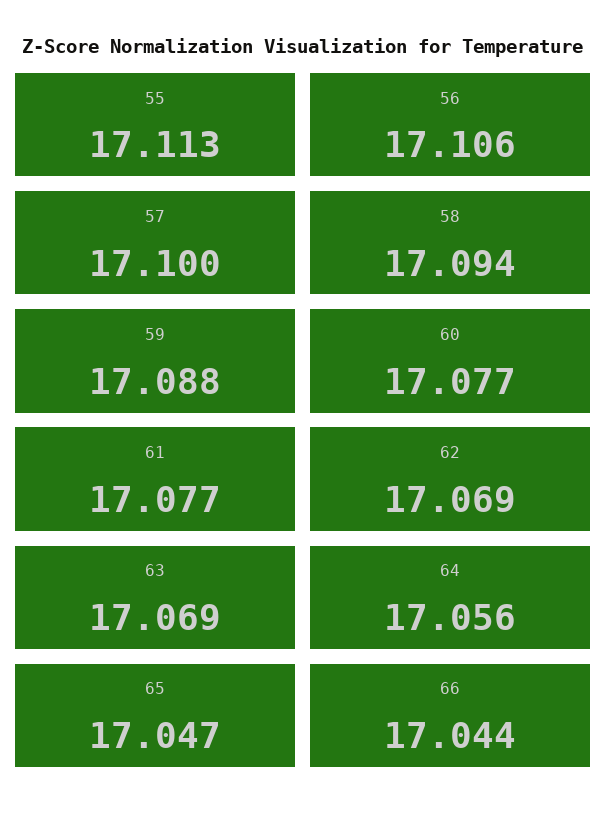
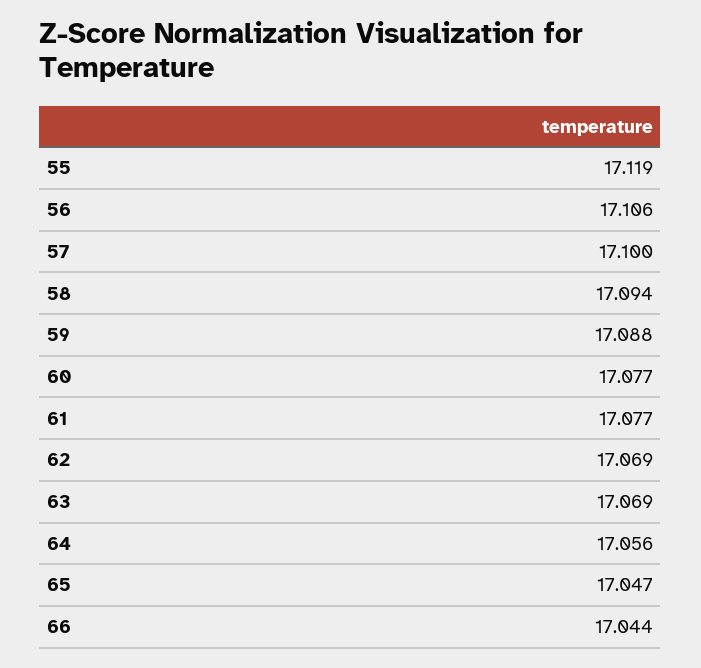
  {
-   "55": 17.113,
+   "55": 17.119,
    "56": 17.106,
    "57": 17.1,
    "58": 17.094,
    "59": 17.088,
    "60": 17.077,
    "61": 17.077,
    "62": 17.069,
    "63": 17.069,
    "64": 17.056,
    "65": 17.047,
    "66": 17.044
  }

